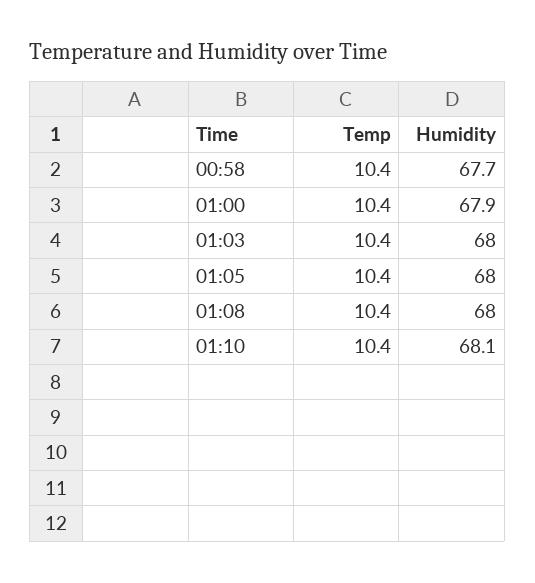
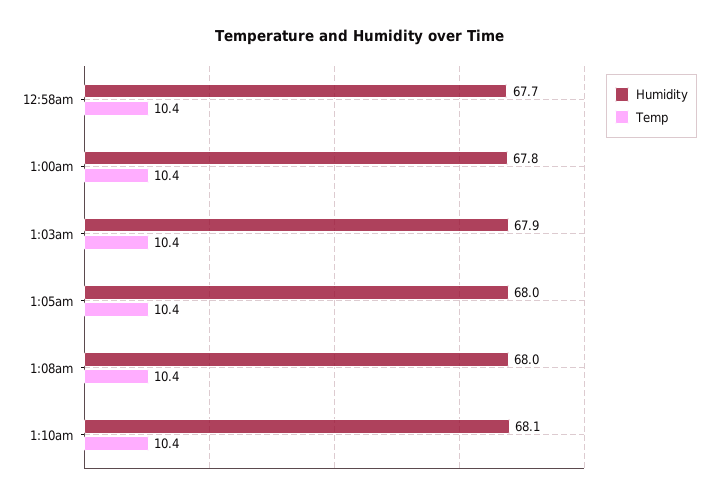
  {
    "Temp": {
      "00:58": 10.4,
      "01:00": 10.4,
      "01:03": 10.4,
      "01:05": 10.4,
      "01:08": 10.4,
      "01:10": 10.4
    },
    "Humidity": {
      "00:58": 67.7,
-     "01:00": 67.9,
+     "01:00": 67.8,
-     "01:03": 68,
+     "01:03": 67.9,
      "01:05": 68,
      "01:08": 68,
      "01:10": 68.1
    }
  }

